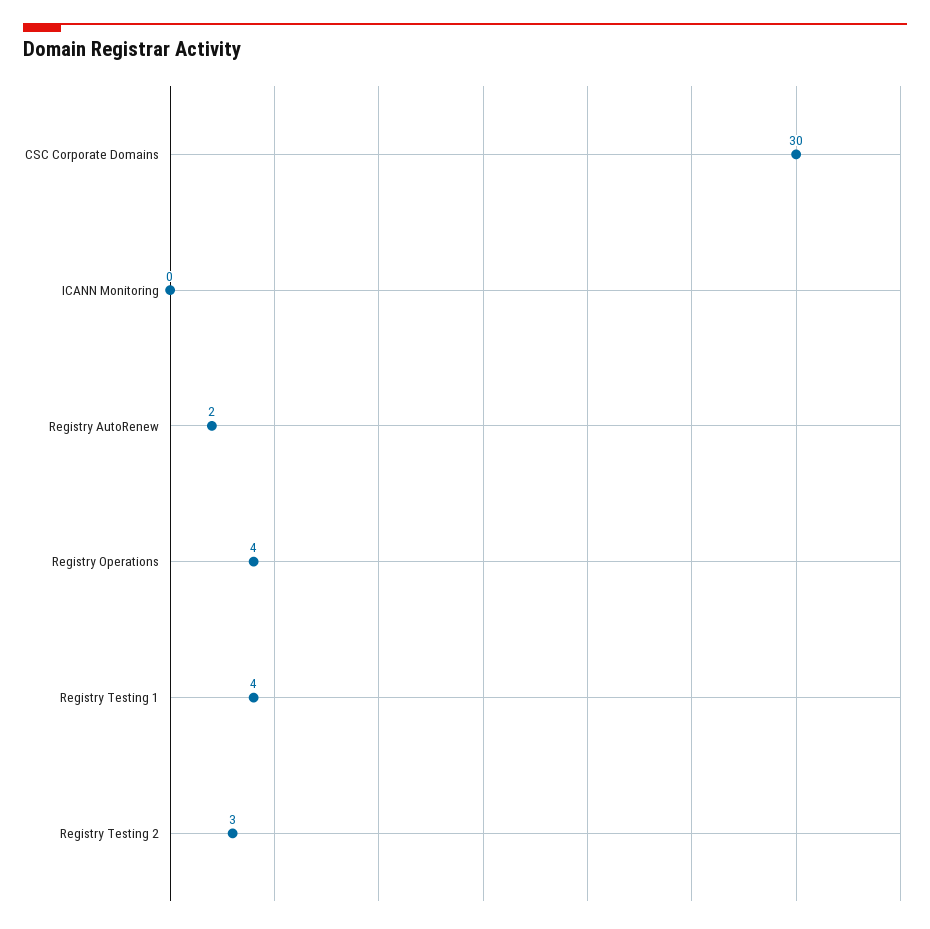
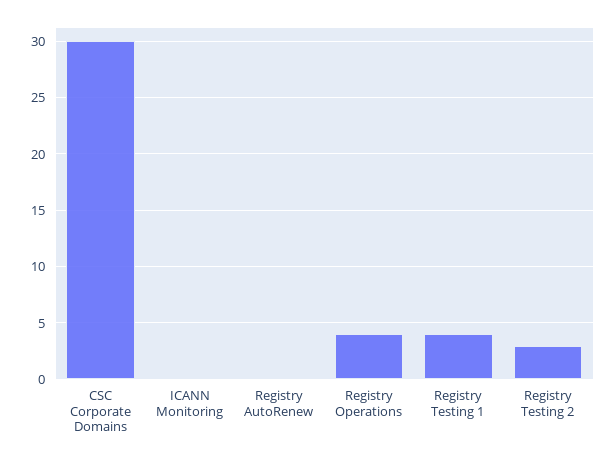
  {
    "CSC Corporate Domains": 30,
    "ICANN Monitoring": 0,
-   "Registry AutoRenew": 2,
+   "Registry AutoRenew": 0,
    "Registry Operations": 4,
    "Registry Testing 1": 4,
    "Registry Testing 2": 3
  }

